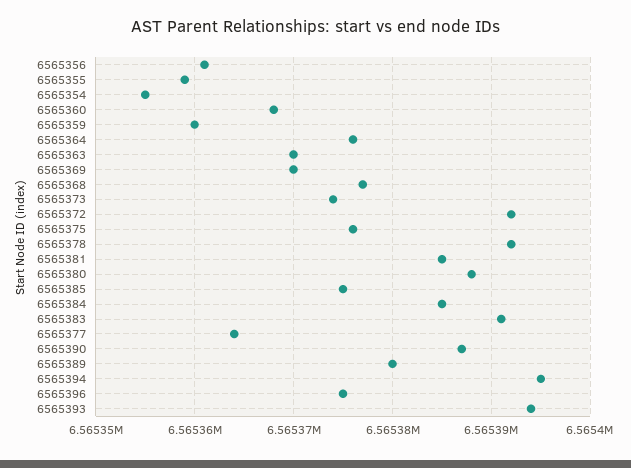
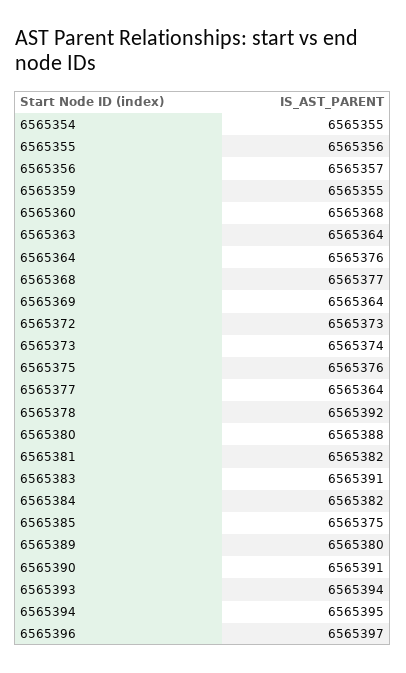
  {
-   "6565356": 6565361,
+   "6565356": 6565357,
-   "6565355": 6565359,
+   "6565355": 6565356,
    "6565354": 6565355,
    "6565360": 6565368,
-   "6565359": 6565360,
+   "6565359": 6565355,
    "6565364": 6565376,
-   "6565363": 6565370,
+   "6565363": 6565364,
-   "6565369": 6565370,
+   "6565369": 6565364,
    "6565368": 6565377,
    "6565373": 6565374,
-   "6565372": 6565392,
+   "6565372": 6565373,
    "6565375": 6565376,
    "6565378": 6565392,
-   "6565381": 6565385,
+   "6565381": 6565382,
    "6565380": 6565388,
    "6565385": 6565375,
-   "6565384": 6565385,
+   "6565384": 6565382,
    "6565383": 6565391,
    "6565377": 6565364,
-   "6565390": 6565387,
+   "6565390": 6565391,
    "6565389": 6565380,
    "6565394": 6565395,
-   "6565396": 6565375,
+   "6565396": 6565397,
    "6565393": 6565394
  }

